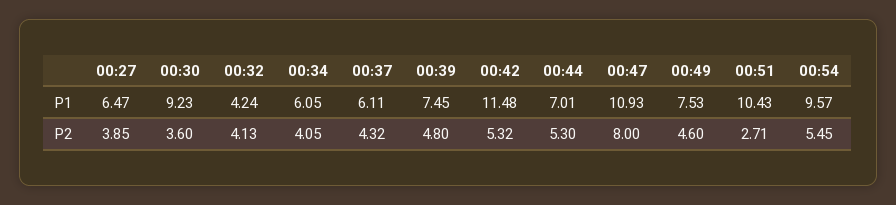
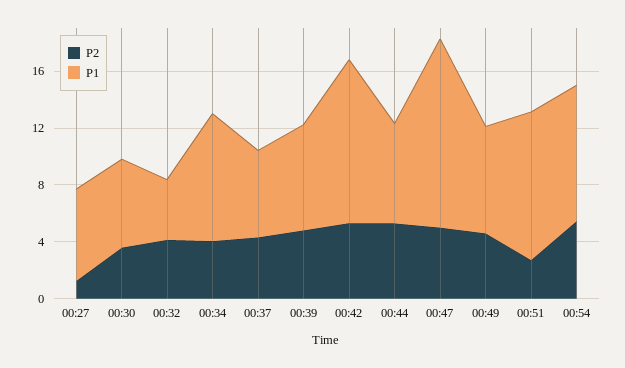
  {
    "P1": {
      "00:27": 6.47,
-     "00:30": 9.23,
+     "00:30": 6,
      "00:32": 4.24,
-     "00:34": 6.05,
+     "00:34": 9,
      "00:37": 6.11,
      "00:39": 7.45,
      "00:42": 11.48,
      "00:44": 7.01,
-     "00:47": 10.93,
+     "00:47": 13,
      "00:49": 7.53,
      "00:51": 10.43,
      "00:54": 9.57
    },
    "P2": {
-     "00:27": 3.85,
+     "00:27": 1,
      "00:30": 3.6,
      "00:32": 4.13,
      "00:34": 4.05,
      "00:37": 4.32,
      "00:39": 4.8,
      "00:42": 5.32,
      "00:44": 5.3,
-     "00:47": 8,
+     "00:47": 5,
      "00:49": 4.6,
      "00:51": 2.71,
      "00:54": 5.45
    }
  }

